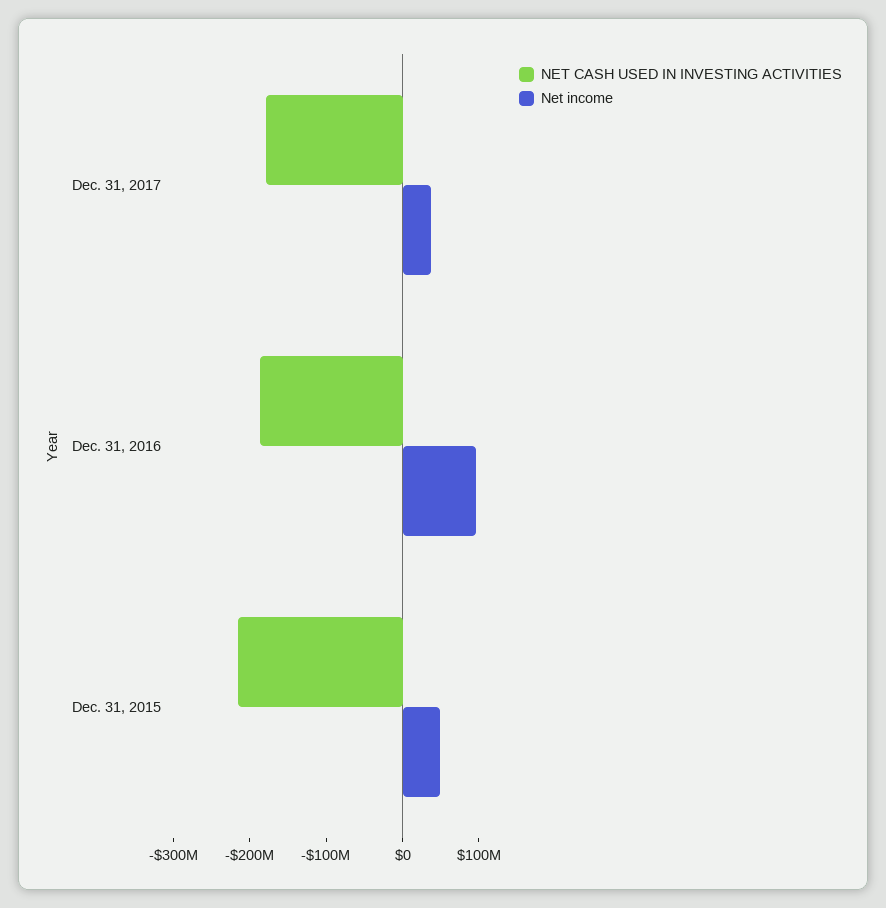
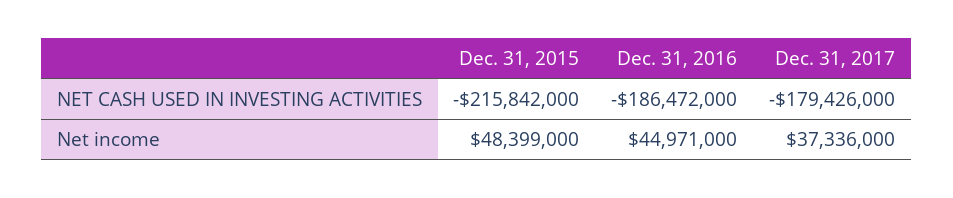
  {
    "NET CASH USED IN INVESTING ACTIVITIES": {
      "Dec. 31, 2017": -179426000,
      "Dec. 31, 2016": -186472000,
      "Dec. 31, 2015": -215842000
    },
    "Net income": {
      "Dec. 31, 2017": 37336000,
-     "Dec. 31, 2016": 100000000,
+     "Dec. 31, 2016": 44971000,
      "Dec. 31, 2015": 48399000
    }
  }

